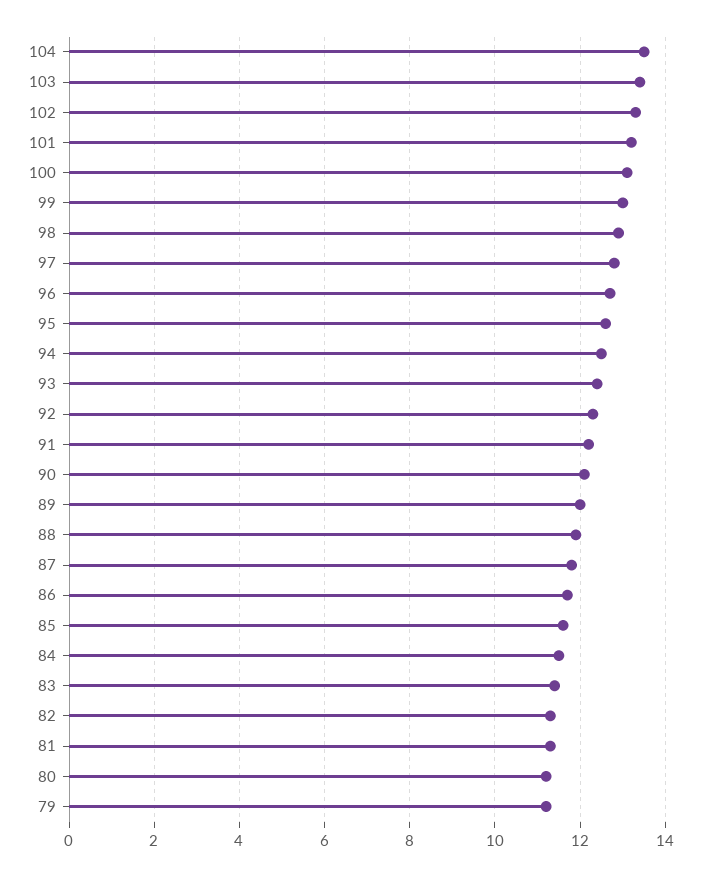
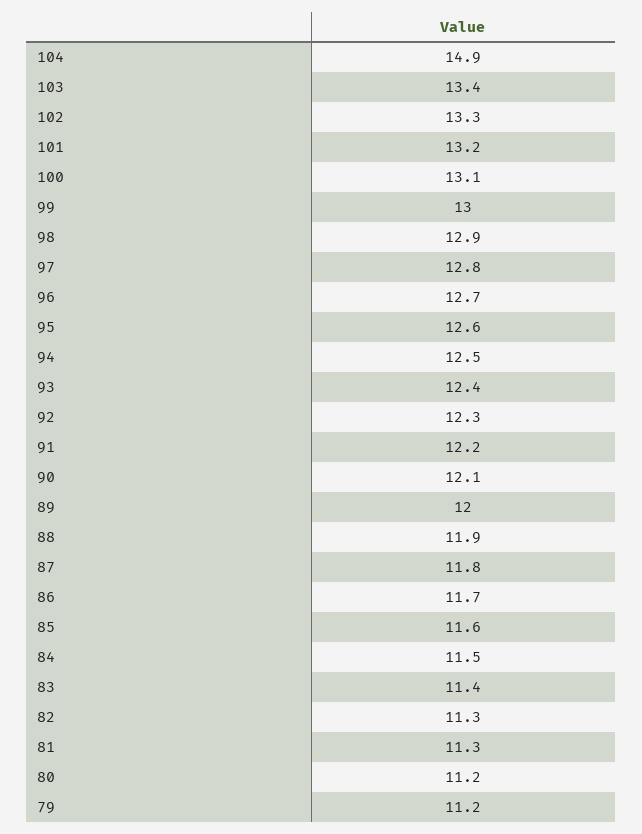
  {
-   "104": 13.5,
+   "104": 14.9,
    "103": 13.4,
    "102": 13.3,
    "101": 13.2,
    "100": 13.1,
    "99": 13,
    "98": 12.9,
    "97": 12.8,
    "96": 12.7,
    "95": 12.6,
    "94": 12.5,
    "93": 12.4,
    "92": 12.3,
    "91": 12.2,
    "90": 12.1,
    "89": 12,
    "88": 11.9,
    "87": 11.8,
    "86": 11.7,
    "85": 11.6,
    "84": 11.5,
    "83": 11.4,
    "82": 11.3,
    "81": 11.3,
    "80": 11.2,
    "79": 11.2
  }

